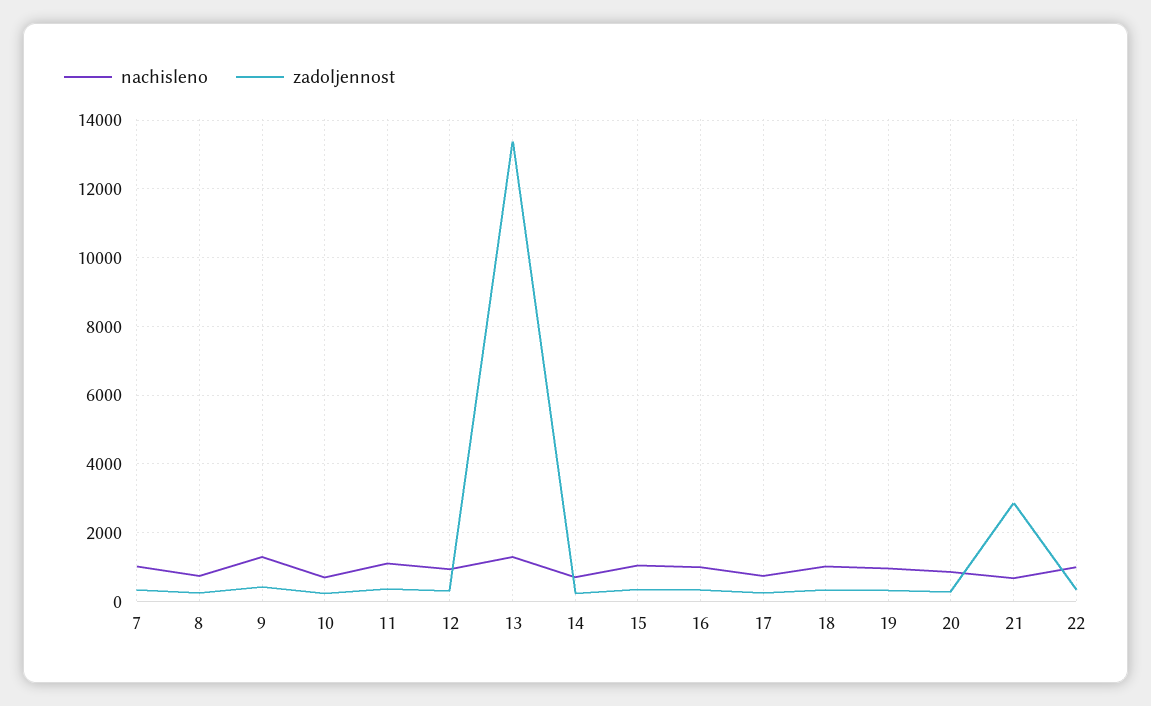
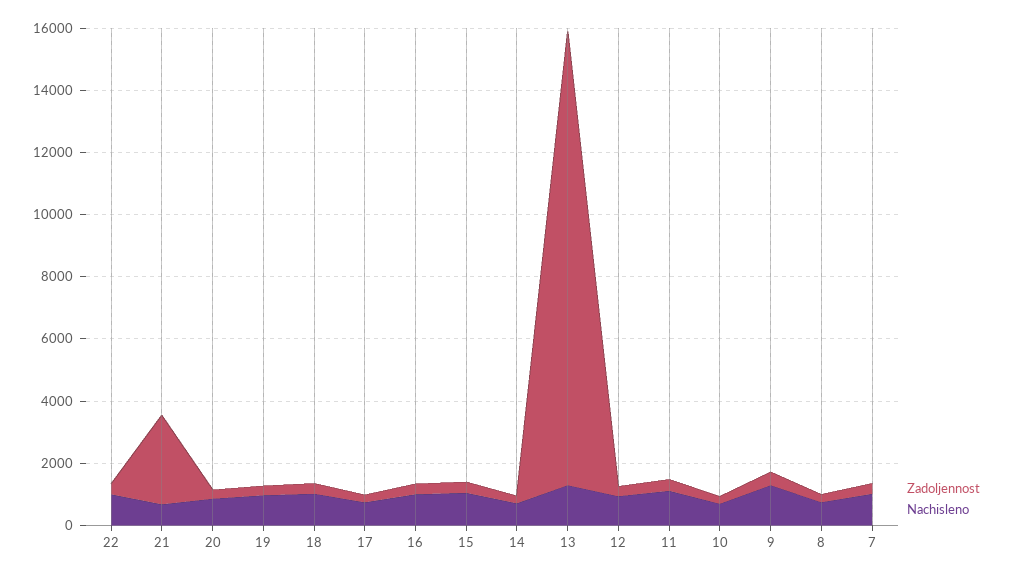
  {
    "nachisleno": {
      "7": 1000,
      "8": 800,
      "9": 1200,
      "10": 800,
      "11": 1200,
      "12": 1000,
      "13": 1200,
      "14": 800,
      "15": 1000,
      "16": 1000,
      "17": 800,
      "18": 1000,
      "19": 1000,
      "20": 800,
      "21": 600,
      "22": 1000
    },
    "zadoljennost": {
      "7": 400,
      "8": 200,
      "9": 400,
      "10": 200,
      "11": 400,
      "12": 400,
-     "13": 13400,
+     "13": 14500,
      "14": 200,
      "15": 400,
      "16": 400,
      "17": 200,
      "18": 400,
      "19": 400,
      "20": 200,
      "21": 2800,
      "22": 400
    }
  }

